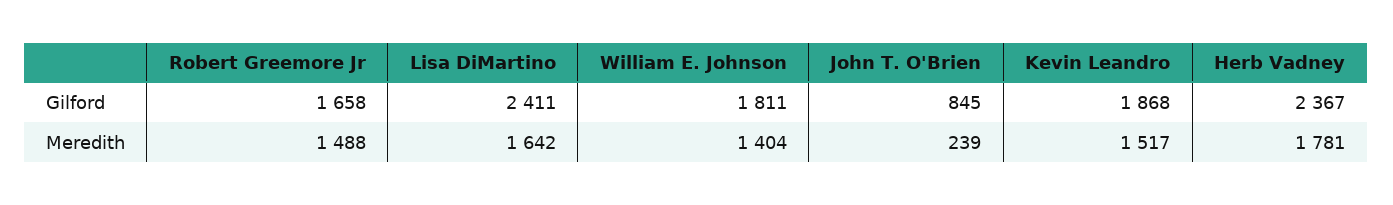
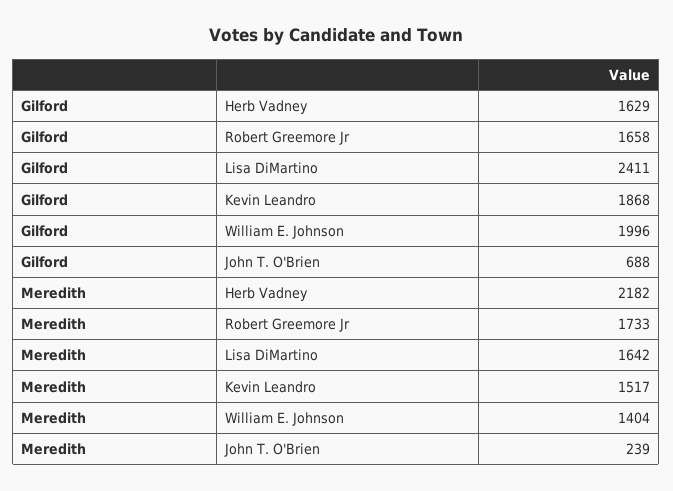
  {
    "Robert Greemore Jr": {
      "Gilford": 1658,
-     "Meredith": 1488
+     "Meredith": 1733
    },
    "Lisa DiMartino": {
      "Gilford": 2411,
      "Meredith": 1642
    },
    "William E. Johnson": {
-     "Gilford": 1811,
+     "Gilford": 1996,
      "Meredith": 1404
    },
    "John T. O'Brien": {
-     "Gilford": 845,
+     "Gilford": 688,
      "Meredith": 239
    },
    "Kevin Leandro": {
      "Gilford": 1868,
      "Meredith": 1517
    },
    "Herb Vadney": {
-     "Gilford": 2367,
+     "Gilford": 1629,
-     "Meredith": 1781
+     "Meredith": 2182
    }
  }

